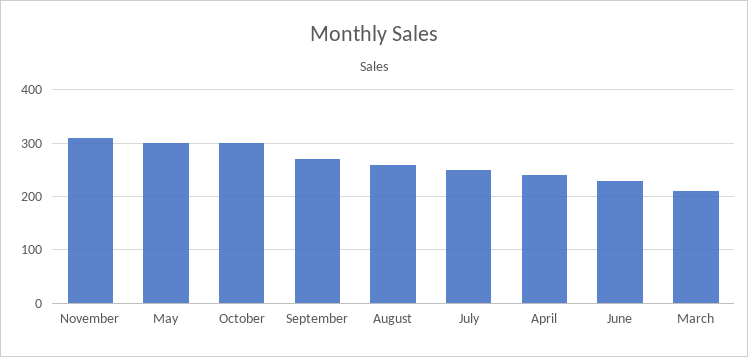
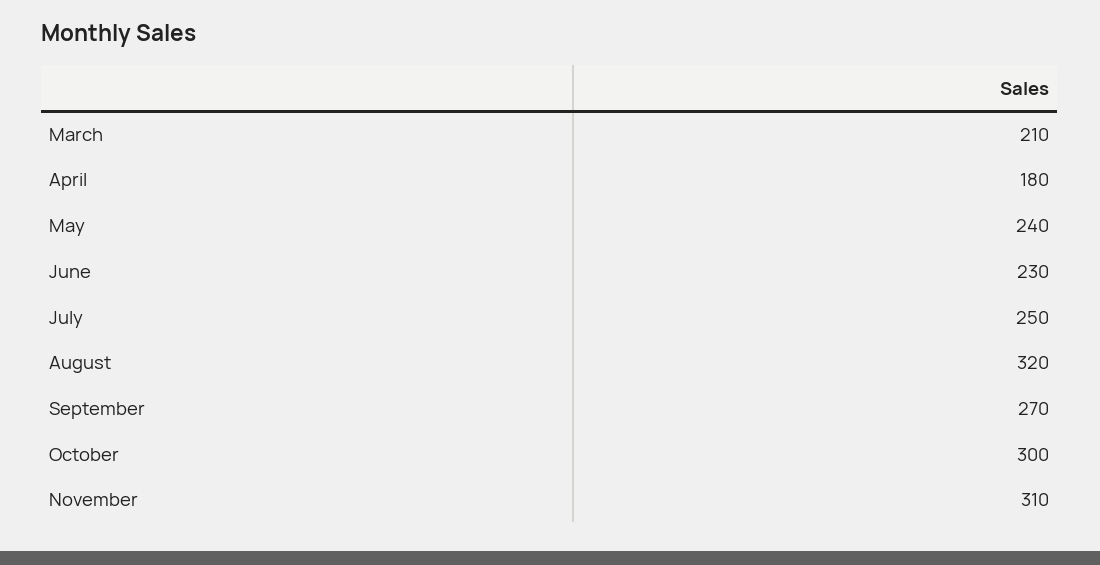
  {
    "November": 310,
-   "May": 300,
+   "May": 240,
    "October": 300,
    "September": 270,
-   "August": 260,
+   "August": 320,
    "July": 250,
-   "April": 240,
+   "April": 180,
    "June": 230,
    "March": 210
  }

